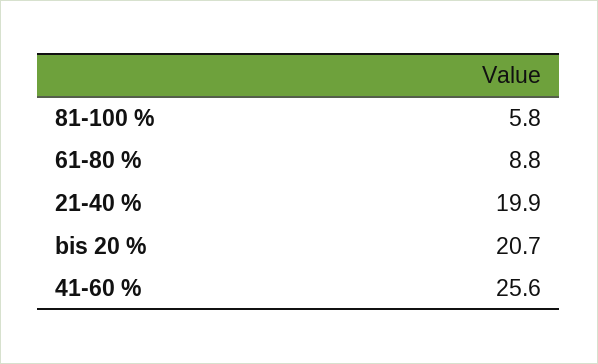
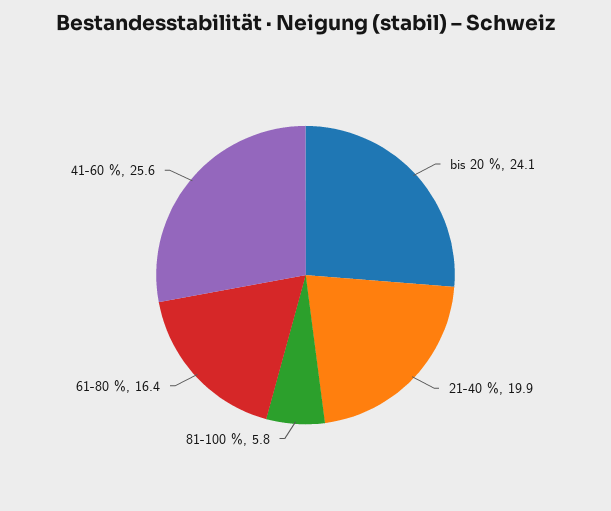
  {
    "81-100 %": 5.8,
-   "61-80 %": 8.8,
+   "61-80 %": 16.4,
    "21-40 %": 19.9,
-   "bis 20 %": 20.7,
+   "bis 20 %": 24.1,
    "41-60 %": 25.6
  }

